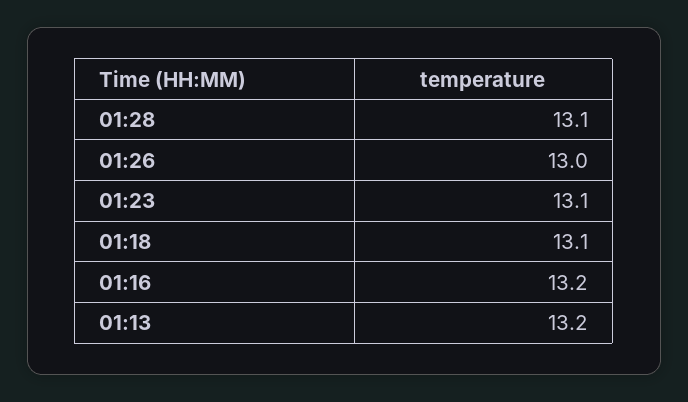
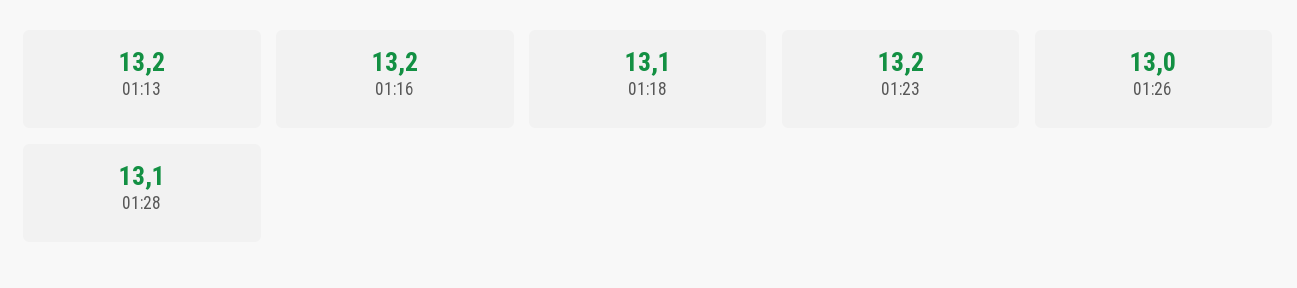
  {
    "01:28": 13.1,
    "01:26": 13,
-   "01:23": 13.1,
+   "01:23": 13.2,
    "01:18": 13.1,
    "01:16": 13.2,
    "01:13": 13.2
  }

